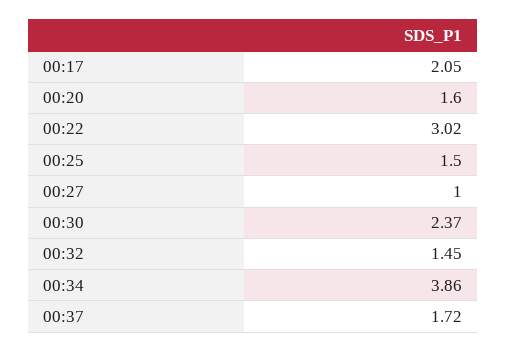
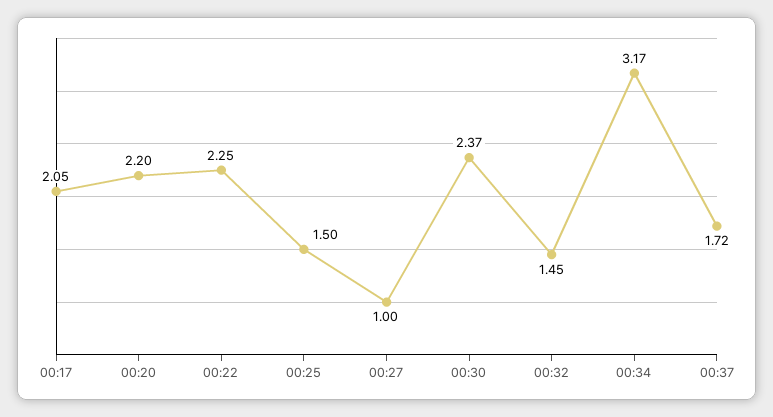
  {
    "00:17": 2.05,
-   "00:20": 1.6,
+   "00:20": 2.2,
-   "00:22": 3.02,
+   "00:22": 2.25,
    "00:25": 1.5,
    "00:27": 1,
    "00:30": 2.37,
    "00:32": 1.45,
-   "00:34": 3.86,
+   "00:34": 3.17,
    "00:37": 1.72
  }

